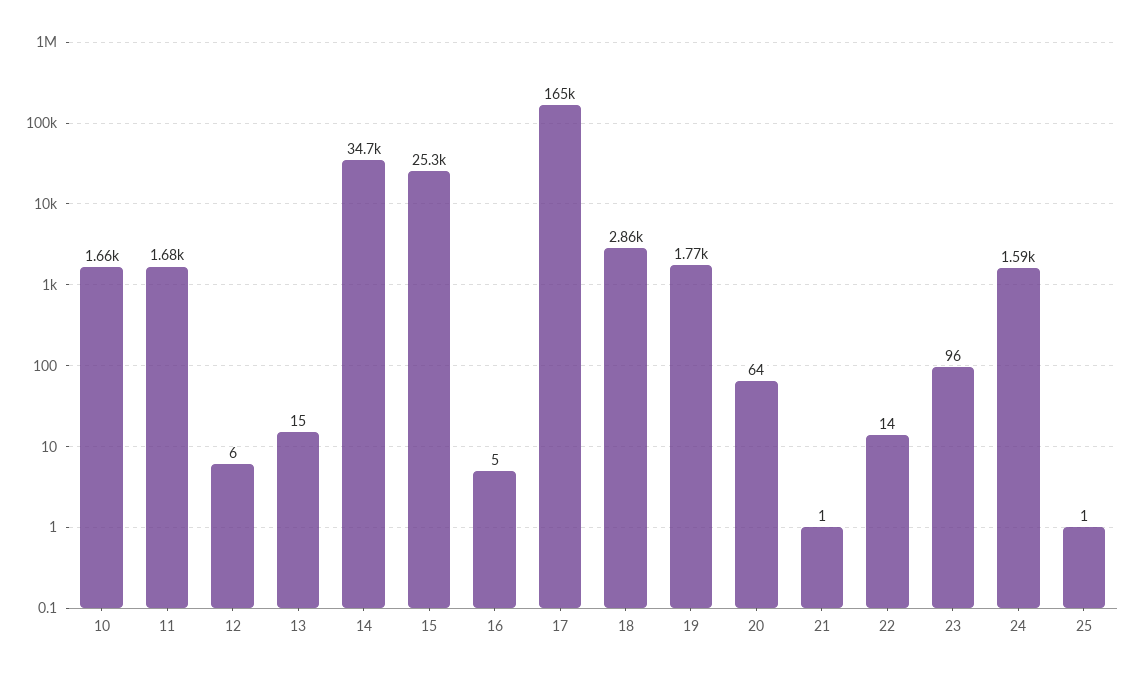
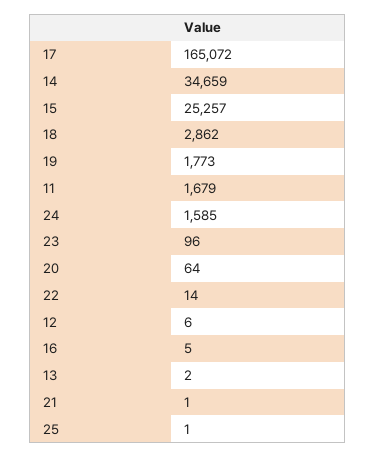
  {
-   "10": 1660,
    "11": 1679,
    "12": 6,
-   "13": 15,
+   "13": 2,
    "14": 34659,
    "15": 25257,
    "16": 5,
    "17": 165072,
    "18": 2862,
    "19": 1773,
    "20": 64,
    "21": 1,
    "22": 14,
    "23": 96,
    "24": 1585,
    "25": 1
  }

